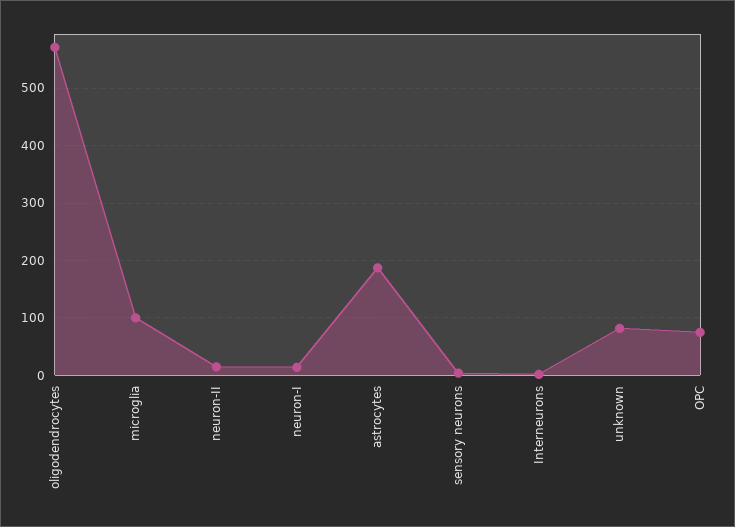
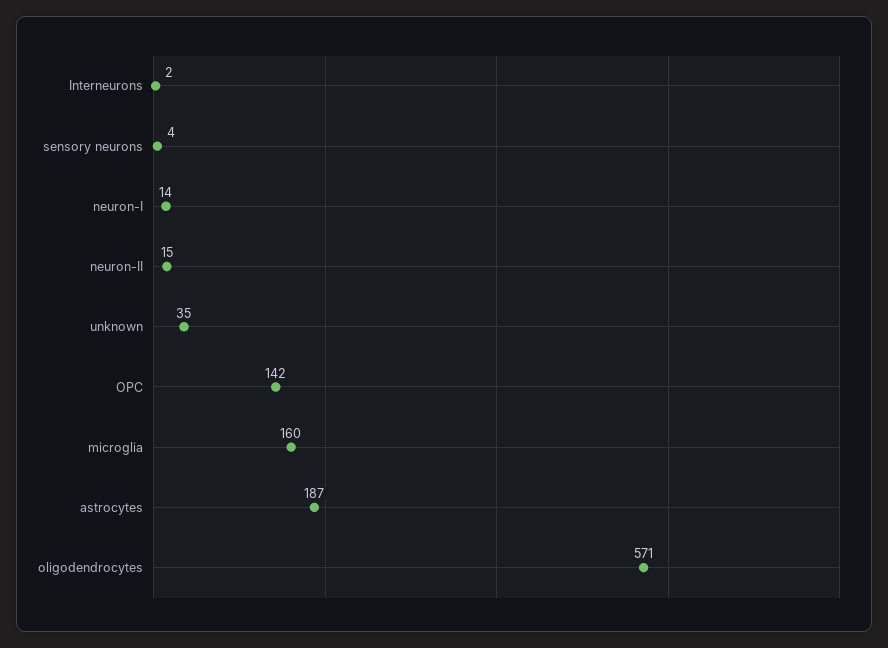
  {
    "oligodendrocytes": 571,
-   "microglia": 100,
+   "microglia": 160,
    "neuron-II": 15,
    "neuron-I": 14,
    "astrocytes": 187,
    "sensory neurons": 4,
    "Interneurons": 2,
-   "unknown": 80,
+   "unknown": 35,
-   "OPC": 80
+   "OPC": 142
  }

